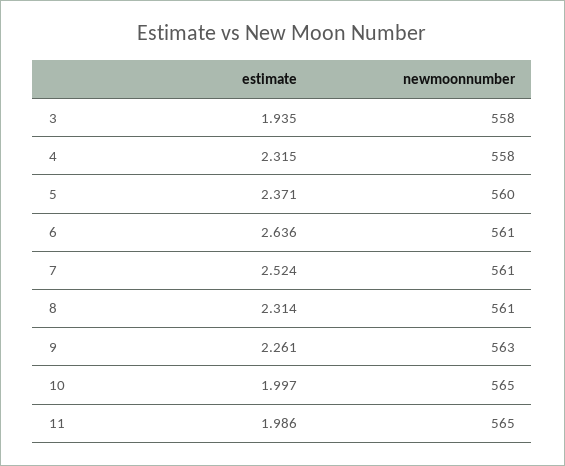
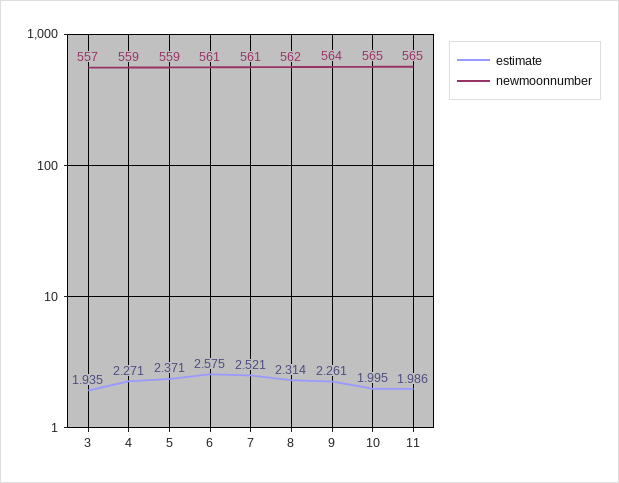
  {
    "estimate": {
      "3": 1.935,
-     "4": 2.315,
+     "4": 2.271,
      "5": 2.371,
-     "6": 2.636,
+     "6": 2.575,
-     "7": 2.524,
+     "7": 2.521,
      "8": 2.314,
      "9": 2.261,
-     "10": 1.997,
+     "10": 1.995,
      "11": 1.986
    },
    "newmoonnumber": {
-     "3": 558,
+     "3": 557,
-     "4": 558,
+     "4": 559,
-     "5": 560,
+     "5": 559,
      "6": 561,
      "7": 561,
-     "8": 561,
+     "8": 562,
-     "9": 563,
+     "9": 564,
      "10": 565,
      "11": 565
    }
  }

